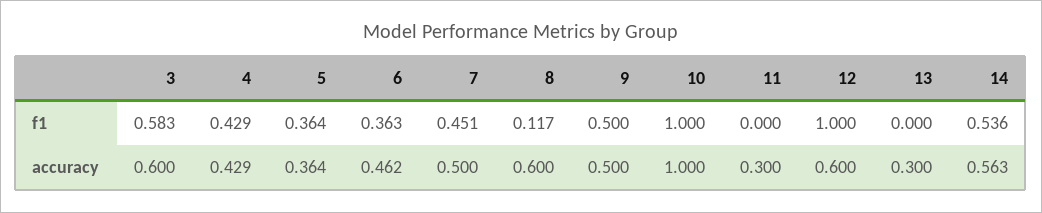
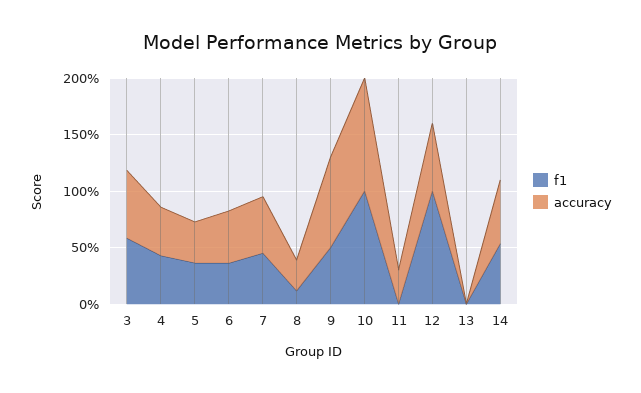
  {
    "f1": {
      "3": 0.583,
      "4": 0.429,
      "5": 0.364,
      "6": 0.363,
      "7": 0.451,
      "8": 0.117,
      "9": 0.5,
      "10": 1,
      "11": 0,
      "12": 1,
      "13": 0,
      "14": 0.536
    },
    "accuracy": {
      "3": 0.6,
      "4": 0.429,
      "5": 0.364,
      "6": 0.462,
      "7": 0.5,
-     "8": 0.6,
+     "8": 0.3,
-     "9": 0.5,
+     "9": 0.8,
      "10": 1,
      "11": 0.3,
      "12": 0.6,
-     "13": 0.3,
+     "13": 0,
      "14": 0.563
    }
  }

